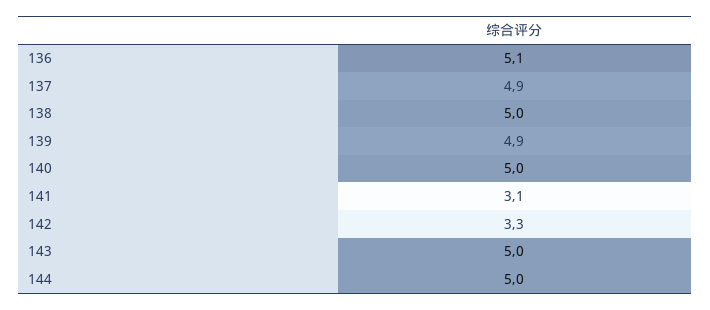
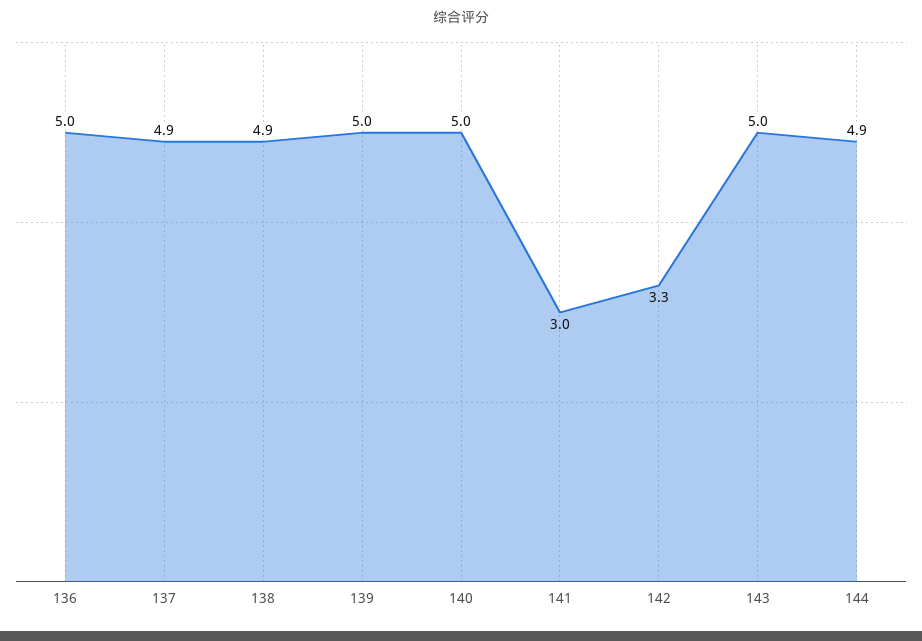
  {
-   "136": 5.1,
+   "136": 5,
    "137": 4.9,
-   "138": 5,
+   "138": 4.9,
-   "139": 4.9,
+   "139": 5,
    "140": 5,
-   "141": 3.1,
+   "141": 3,
    "142": 3.3,
    "143": 5,
-   "144": 5
+   "144": 4.9
  }

